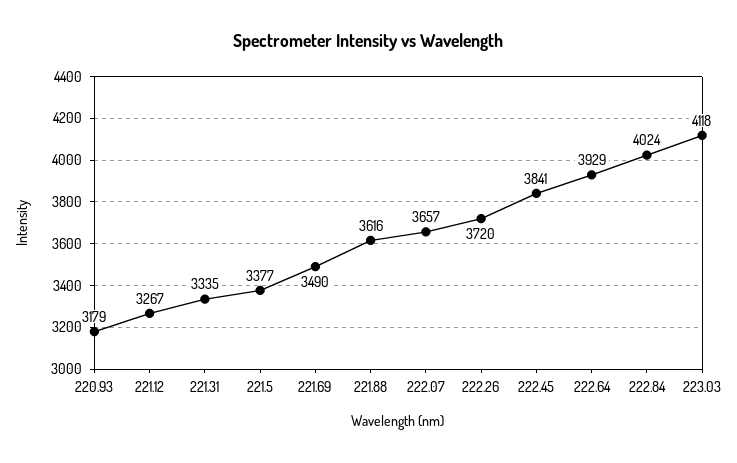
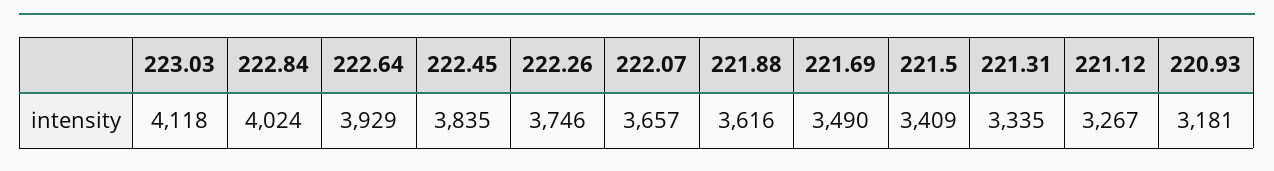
  {
-   "220.93": 3179,
+   "220.93": 3181,
    "221.12": 3267,
    "221.31": 3335,
-   "221.5": 3377,
+   "221.5": 3409,
    "221.69": 3490,
    "221.88": 3616,
    "222.07": 3657,
-   "222.26": 3720,
+   "222.26": 3746,
-   "222.45": 3841,
+   "222.45": 3835,
    "222.64": 3929,
    "222.84": 4024,
    "223.03": 4118
  }

